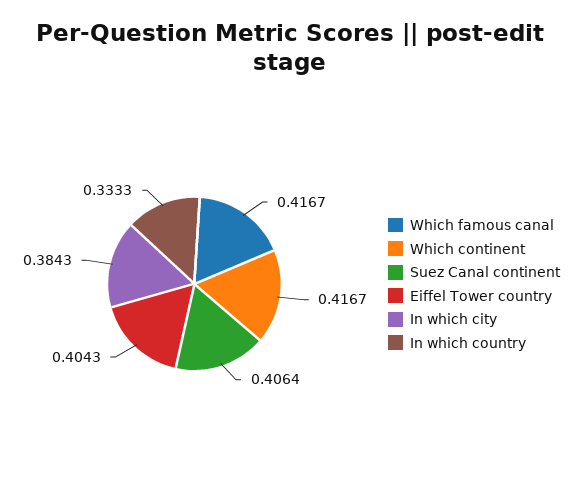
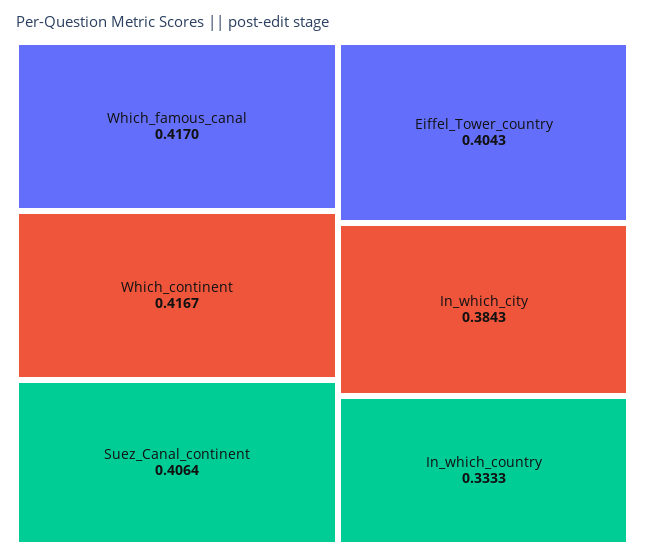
  {
-   "Which famous canal": 0.4167,
+   "Which famous canal": 0.417,
    "Which continent": 0.4167,
    "Suez Canal continent": 0.4064,
    "Eiffel Tower country": 0.4043,
    "In which city": 0.3843,
    "In which country": 0.3333
  }

